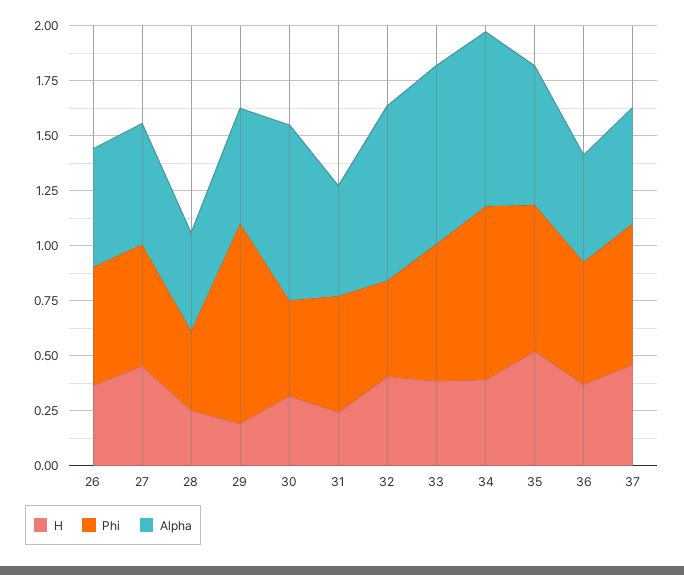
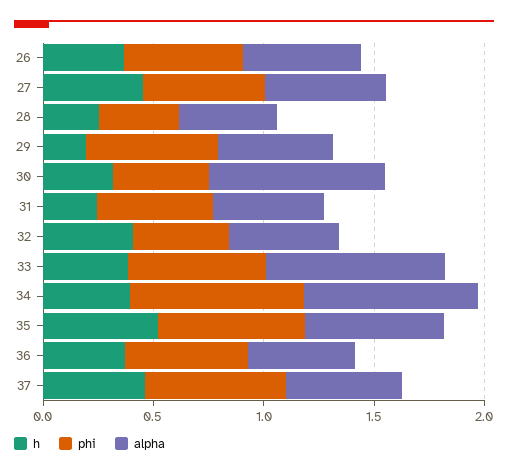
  {
    "H": {
      "26": 0.35,
      "27": 0.45,
      "28": 0.25,
      "29": 0.2,
      "30": 0.3,
      "31": 0.25,
      "32": 0.4,
      "33": 0.4,
      "34": 0.4,
      "35": 0.5,
      "36": 0.35,
      "37": 0.45
    },
    "Phi": {
      "26": 0.55,
      "27": 0.55,
      "28": 0.35,
-     "29": 0.9,
+     "29": 0.6,
      "30": 0.45,
      "31": 0.55,
      "32": 0.45,
      "33": 0.6,
      "34": 0.8,
      "35": 0.65,
      "36": 0.55,
      "37": 0.65
    },
    "Alpha": {
      "26": 0.55,
      "27": 0.55,
      "28": 0.45,
      "29": 0.5,
      "30": 0.8,
      "31": 0.5,
-     "32": 0.8,
+     "32": 0.5,
      "33": 0.8,
      "34": 0.8,
      "35": 0.65,
      "36": 0.5,
      "37": 0.55
    }
  }

